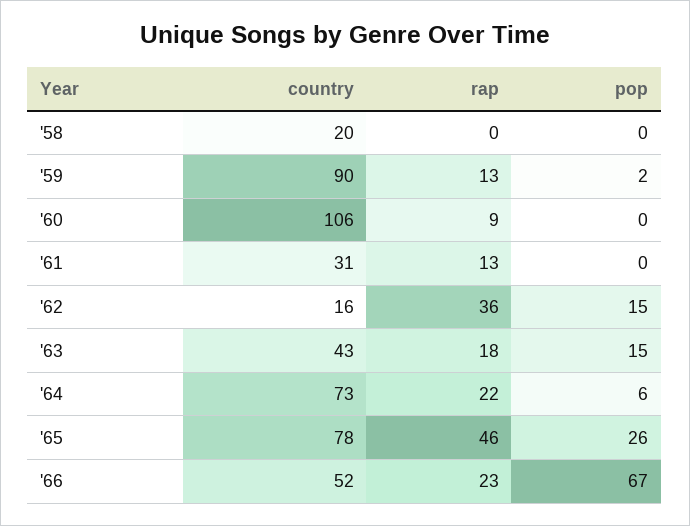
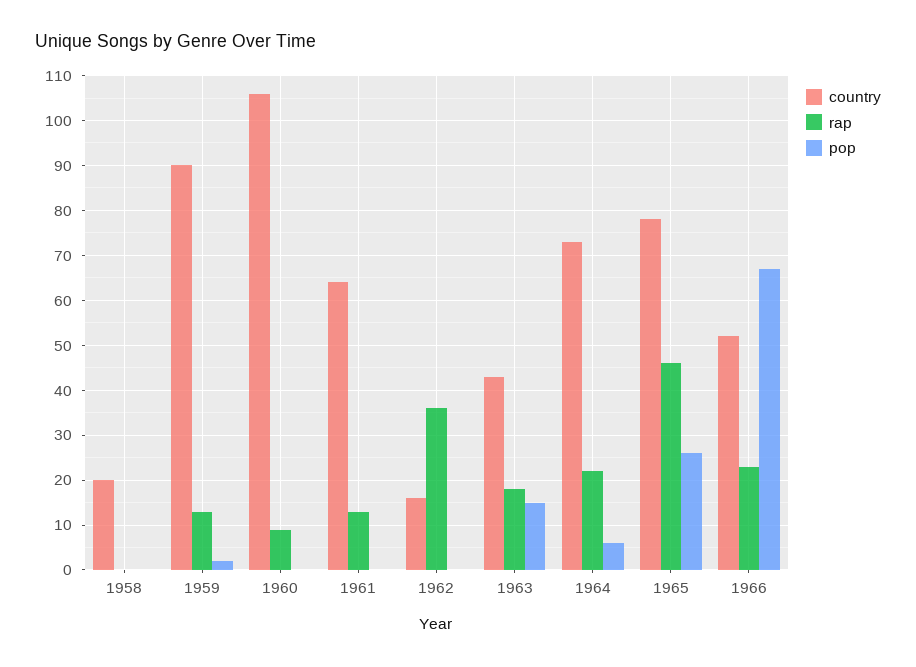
  {
    "country": {
      "'58": 20,
      "'59": 90,
      "'60": 106,
-     "'61": 31,
+     "'61": 65,
      "'62": 16,
      "'63": 43,
      "'64": 73,
      "'65": 78,
      "'66": 52
    },
    "rap": {
      "'58": 0,
      "'59": 13,
      "'60": 9,
      "'61": 13,
      "'62": 36,
      "'63": 18,
      "'64": 22,
      "'65": 46,
      "'66": 23
    },
    "pop": {
      "'58": 0,
      "'59": 2,
      "'60": 0,
      "'61": 0,
-     "'62": 15,
+     "'62": 0,
      "'63": 15,
      "'64": 6,
      "'65": 26,
      "'66": 67
    }
  }

